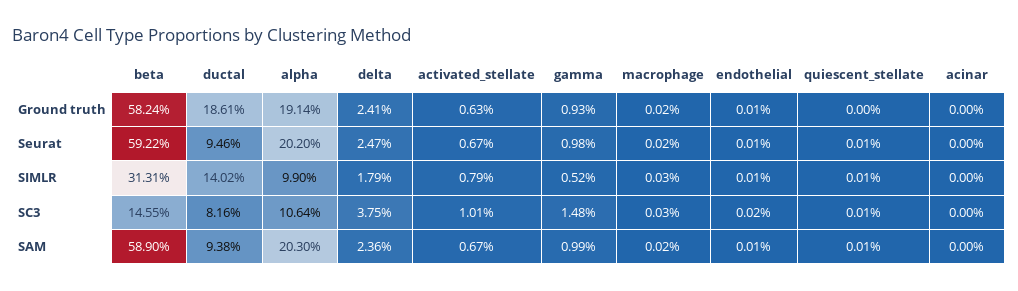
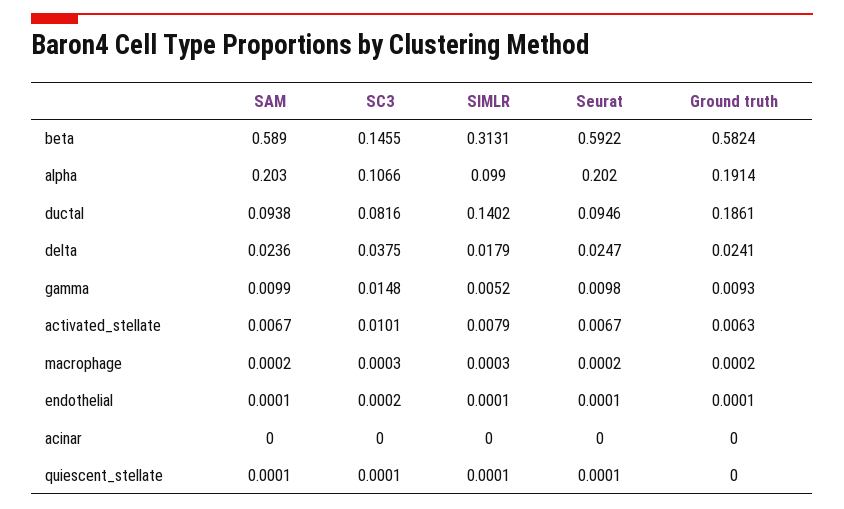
  {
    "beta": {
      "Ground truth": 0.5824,
      "Seurat": 0.5922,
      "SIMLR": 0.3131,
      "SC3": 0.1455,
      "SAM": 0.589
    },
    "ductal": {
      "Ground truth": 0.1861,
      "Seurat": 0.0946,
      "SIMLR": 0.1402,
      "SC3": 0.0816,
      "SAM": 0.0938
    },
    "alpha": {
      "Ground truth": 0.1914,
      "Seurat": 0.202,
      "SIMLR": 0.099,
-     "SC3": 0.1064,
+     "SC3": 0.1066,
      "SAM": 0.203
    },
    "delta": {
      "Ground truth": 0.0241,
      "Seurat": 0.0247,
      "SIMLR": 0.0179,
      "SC3": 0.0375,
      "SAM": 0.0236
    },
    "activated_stellate": {
      "Ground truth": 0.0063,
      "Seurat": 0.0067,
      "SIMLR": 0.0079,
      "SC3": 0.0101,
      "SAM": 0.0067
    },
    "gamma": {
      "Ground truth": 0.0093,
      "Seurat": 0.0098,
      "SIMLR": 0.0052,
      "SC3": 0.0148,
      "SAM": 0.0099
    },
    "macrophage": {
      "Ground truth": 0.0002,
      "Seurat": 0.0002,
      "SIMLR": 0.0003,
      "SC3": 0.0003,
      "SAM": 0.0002
    },
    "endothelial": {
      "Ground truth": 0.0001,
      "Seurat": 0.0001,
      "SIMLR": 0.0001,
      "SC3": 0.0002,
      "SAM": 0.0001
    },
    "quiescent_stellate": {
      "Ground truth": 0,
      "Seurat": 0.0001,
      "SIMLR": 0.0001,
      "SC3": 0.0001,
      "SAM": 0.0001
    },
    "acinar": {
      "Ground truth": 0,
      "Seurat": 0,
      "SIMLR": 0,
      "SC3": 0,
      "SAM": 0
    }
  }

